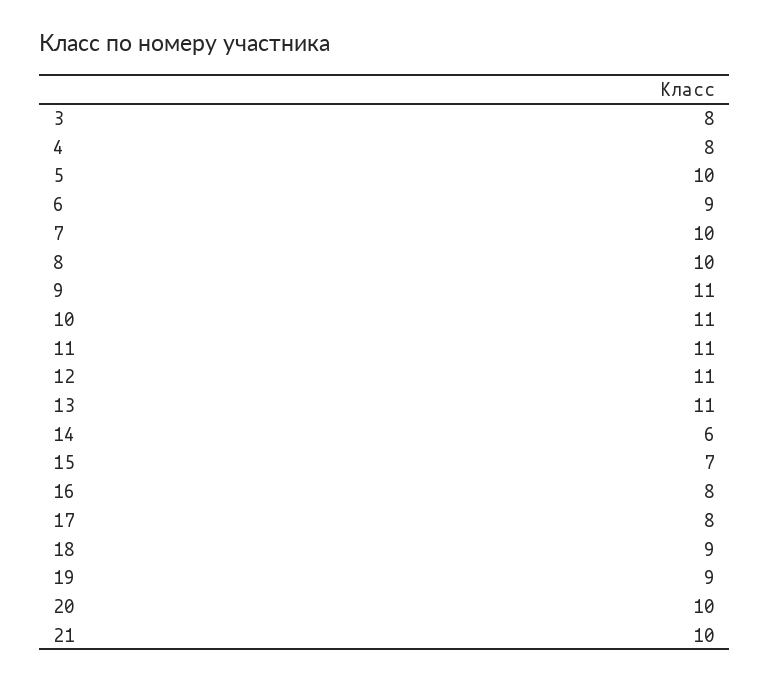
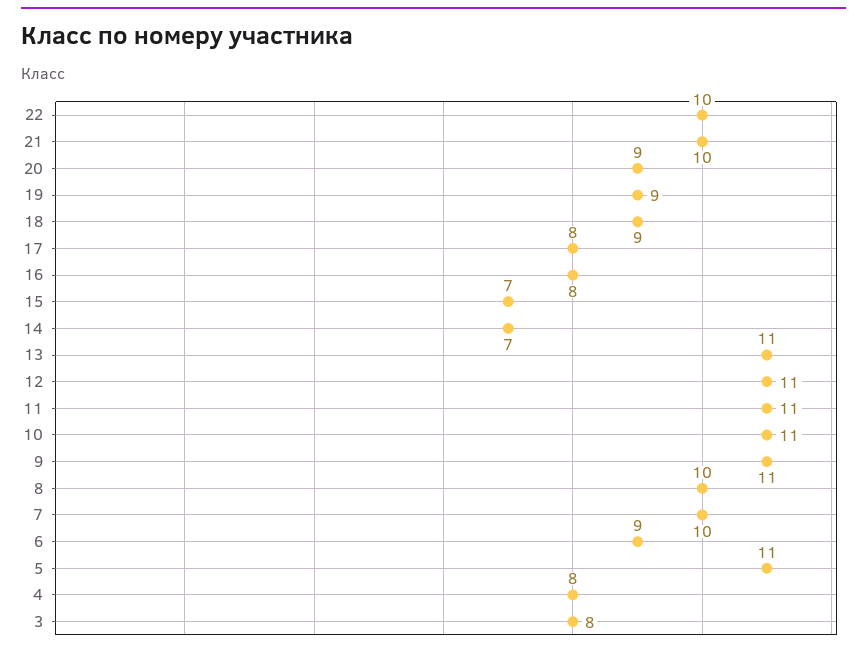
  {
    "3": 8,
    "4": 8,
-   "5": 10,
+   "5": 11,
    "6": 9,
    "7": 10,
    "8": 10,
    "9": 11,
    "10": 11,
    "11": 11,
    "12": 11,
    "13": 11,
-   "14": 6,
+   "14": 7,
    "15": 7,
    "16": 8,
    "17": 8,
    "18": 9,
    "19": 9,
-   "20": 10,
+   "20": 9,
-   "21": 10
+   "21": 10,
+   "22": 10
  }

